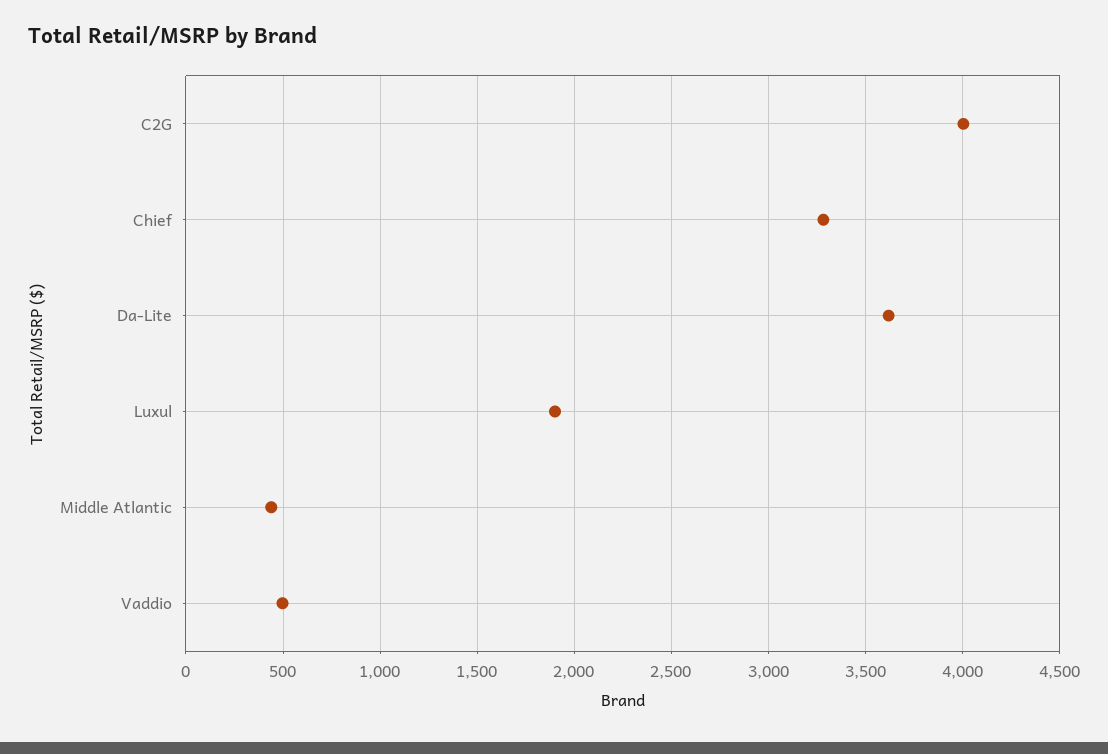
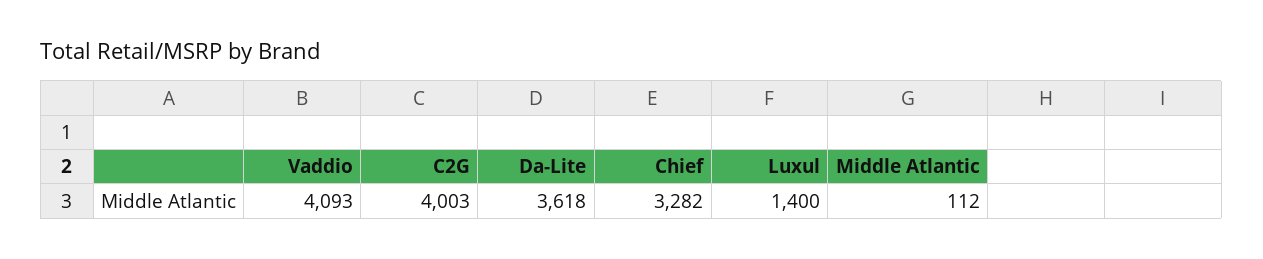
  {
    "C2G": 4003,
    "Chief": 3282,
    "Da-Lite": 3618,
-   "Luxul": 1900,
+   "Luxul": 1400,
-   "Middle Atlantic": 450,
+   "Middle Atlantic": 112,
-   "Vaddio": 500
+   "Vaddio": 4093
  }

